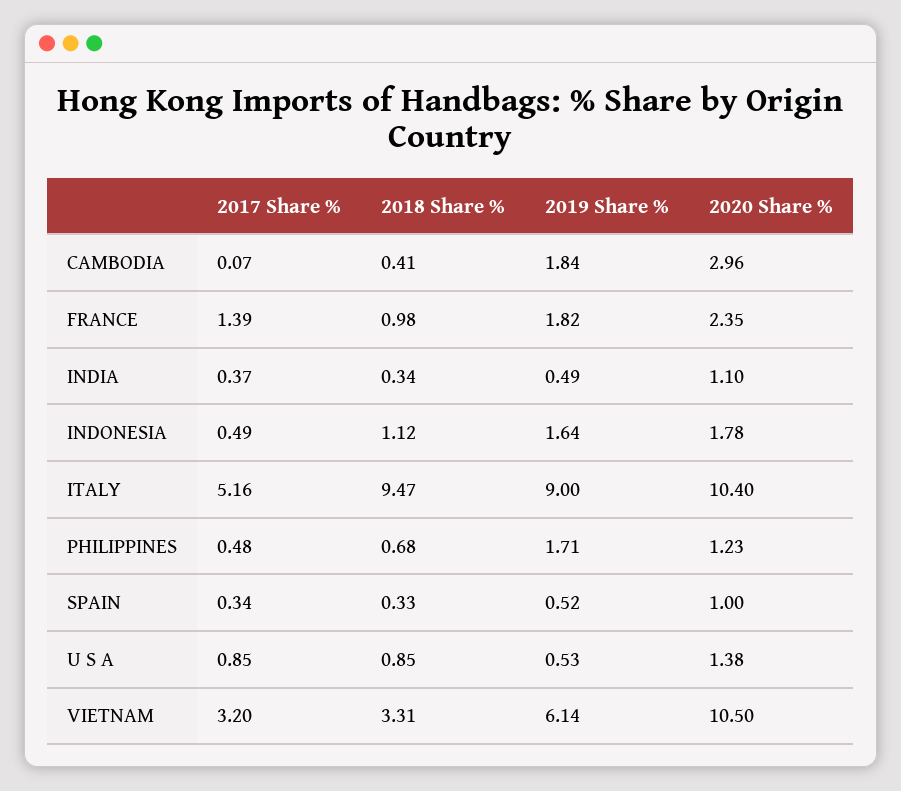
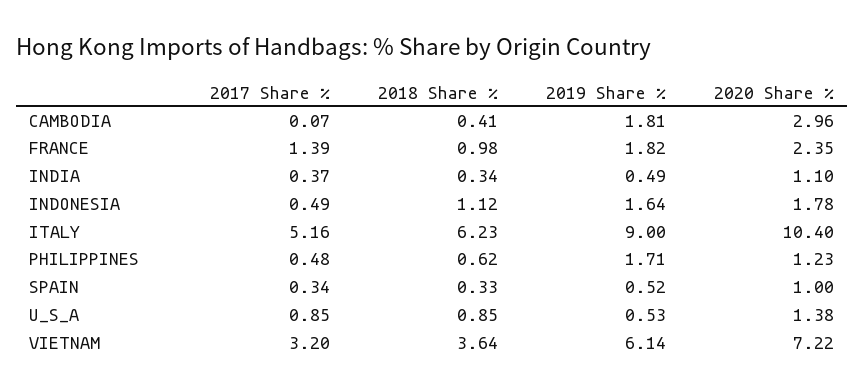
  {
    "2017 Share %": {
      "CAMBODIA": 0.07,
      "FRANCE": 1.39,
      "INDIA": 0.37,
      "INDONESIA": 0.49,
      "ITALY": 5.16,
      "PHILIPPINES": 0.48,
      "SPAIN": 0.34,
      "U S A": 0.85,
      "VIETNAM": 3.2
    },
    "2018 Share %": {
      "CAMBODIA": 0.41,
      "FRANCE": 0.98,
      "INDIA": 0.34,
      "INDONESIA": 1.12,
-     "ITALY": 9.47,
+     "ITALY": 6.23,
-     "PHILIPPINES": 0.68,
+     "PHILIPPINES": 0.62,
      "SPAIN": 0.33,
      "U S A": 0.85,
-     "VIETNAM": 3.31
+     "VIETNAM": 3.64
    },
    "2019 Share %": {
-     "CAMBODIA": 1.84,
+     "CAMBODIA": 1.81,
      "FRANCE": 1.82,
      "INDIA": 0.49,
      "INDONESIA": 1.64,
      "ITALY": 9,
      "PHILIPPINES": 1.71,
      "SPAIN": 0.52,
      "U S A": 0.53,
      "VIETNAM": 6.14
    },
    "2020 Share %": {
      "CAMBODIA": 2.96,
      "FRANCE": 2.35,
      "INDIA": 1.1,
      "INDONESIA": 1.78,
      "ITALY": 10.4,
      "PHILIPPINES": 1.23,
      "SPAIN": 1,
      "U S A": 1.38,
-     "VIETNAM": 10.5
+     "VIETNAM": 7.22
    }
  }

